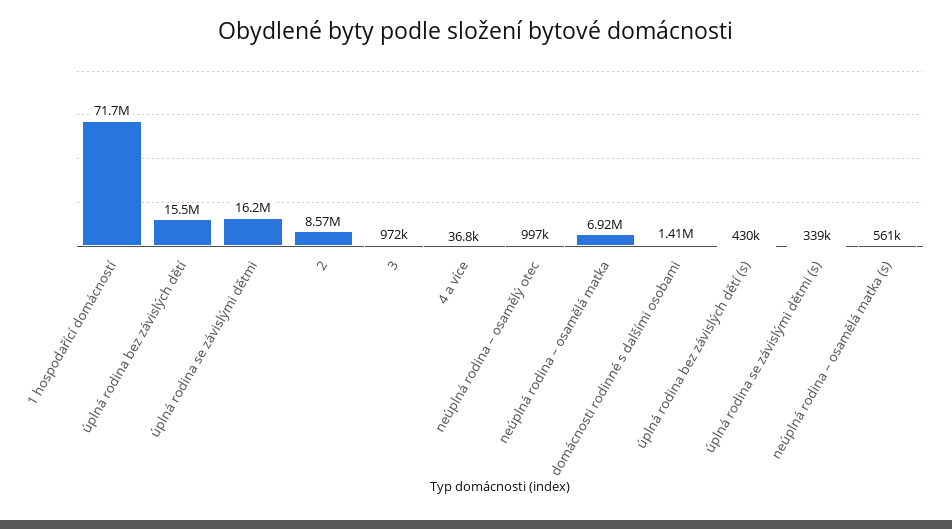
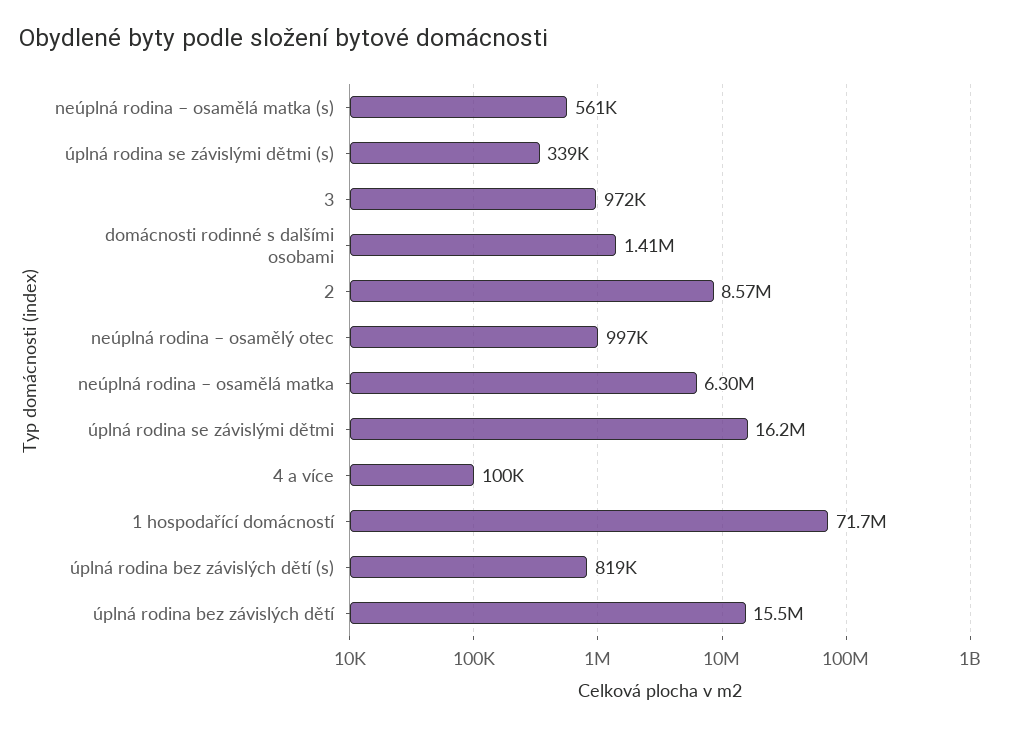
  {
    "1 hospodařící domácností": 71700000,
    "úplná rodina bez závislých dětí": 15500000,
    "úplná rodina se závislými dětmi": 16200000,
    "2": 8570000,
    "3": 972000,
-   "4 a více": 36800,
+   "4 a více": 100000,
    "neúplná rodina – osamělý otec": 997000,
-   "neúplná rodina – osamělá matka": 6920000,
+   "neúplná rodina – osamělá matka": 6300000,
    "domácnosti rodinné s dalšími osobami": 1410000,
-   "úplná rodina bez závislých dětí (s)": 430000,
+   "úplná rodina bez závislých dětí (s)": 819000,
    "úplná rodina se závislými dětmi (s)": 339000,
    "neúplná rodina – osamělá matka (s)": 561000
  }

